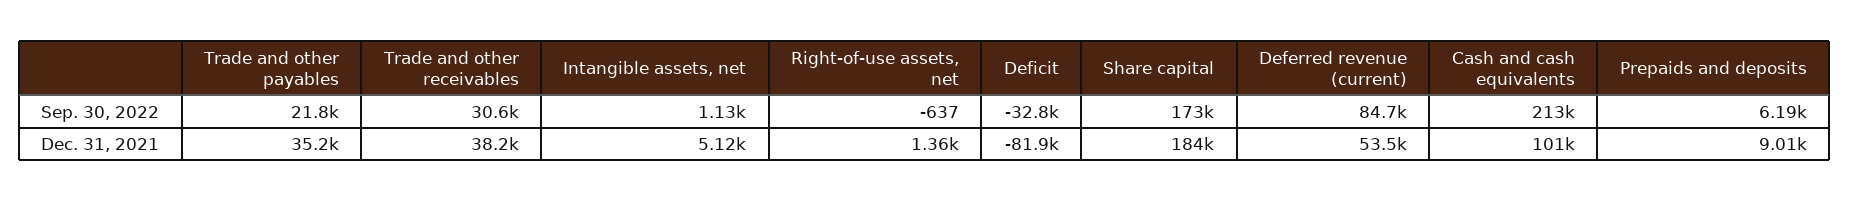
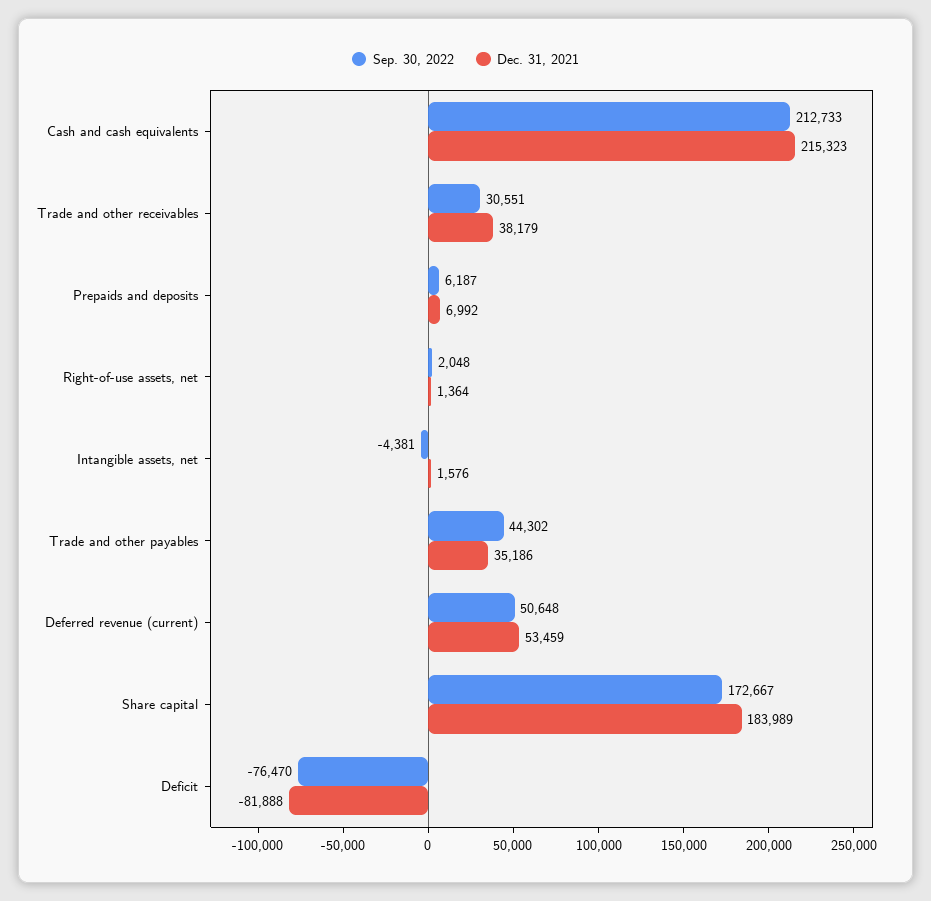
  {
    "Sep. 30, 2022": {
-     "Trade and other payables": 21800,
+     "Trade and other payables": 44302,
      "Trade and other receivables": 30551,
-     "Intangible assets, net": 1130,
+     "Intangible assets, net": -4381,
-     "Right-of-use assets, net": -637,
+     "Right-of-use assets, net": 2048,
-     "Deficit": -32800,
+     "Deficit": -76470,
      "Share capital": 172667,
-     "Deferred revenue (current)": 84700,
+     "Deferred revenue (current)": 50648,
      "Cash and cash equivalents": 212733,
      "Prepaids and deposits": 6187
    },
    "Dec. 31, 2021": {
      "Trade and other payables": 35186,
      "Trade and other receivables": 38179,
-     "Intangible assets, net": 5120,
+     "Intangible assets, net": 1576,
      "Right-of-use assets, net": 1364,
      "Deficit": -81888,
      "Share capital": 183989,
      "Deferred revenue (current)": 53459,
-     "Cash and cash equivalents": 101000,
+     "Cash and cash equivalents": 215323,
-     "Prepaids and deposits": 9010
+     "Prepaids and deposits": 6992
    }
  }

